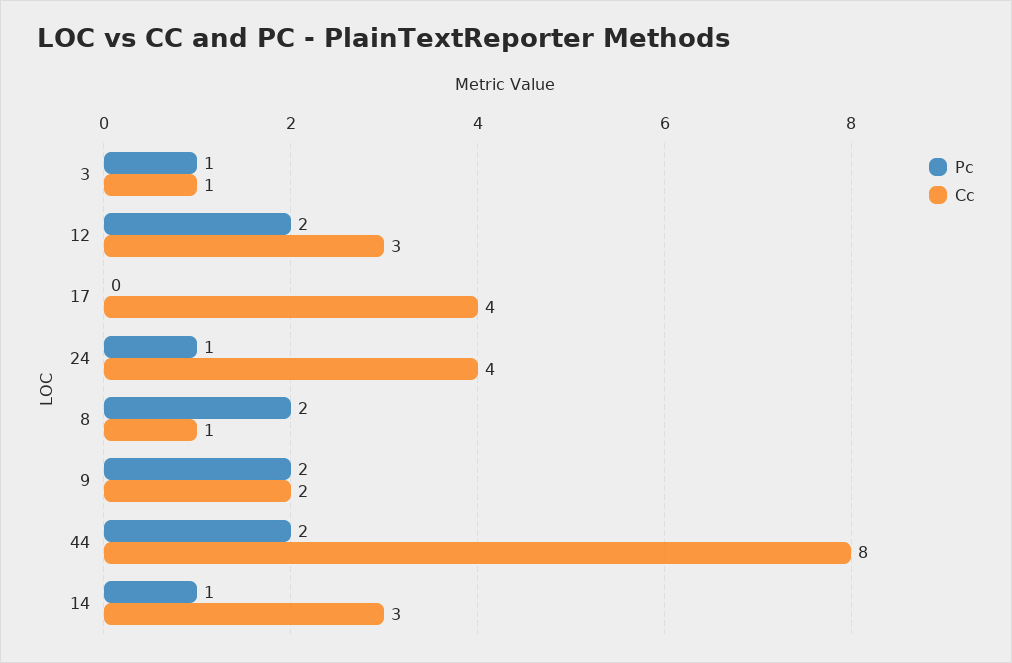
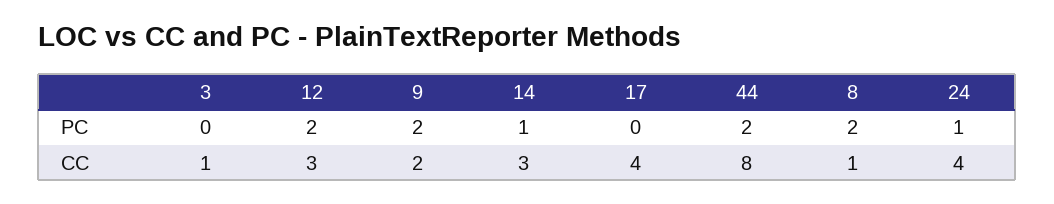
  {
    "Pc": {
-     "3": 1,
+     "3": 0,
      "12": 2,
      "17": 0,
      "24": 1,
      "8": 2,
      "9": 2,
      "44": 2,
      "14": 1
    },
    "Cc": {
      "3": 1,
      "12": 3,
      "17": 4,
      "24": 4,
      "8": 1,
      "9": 2,
      "44": 8,
      "14": 3
    }
  }

